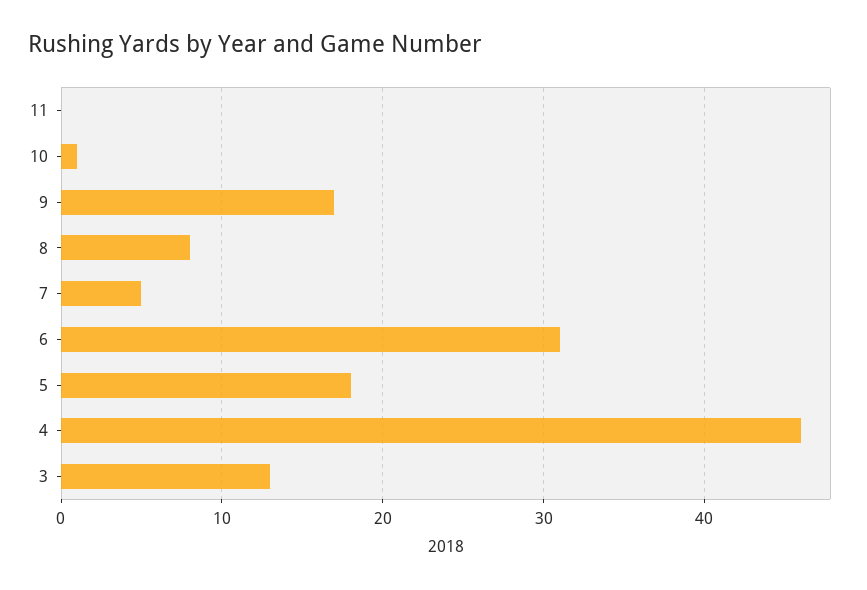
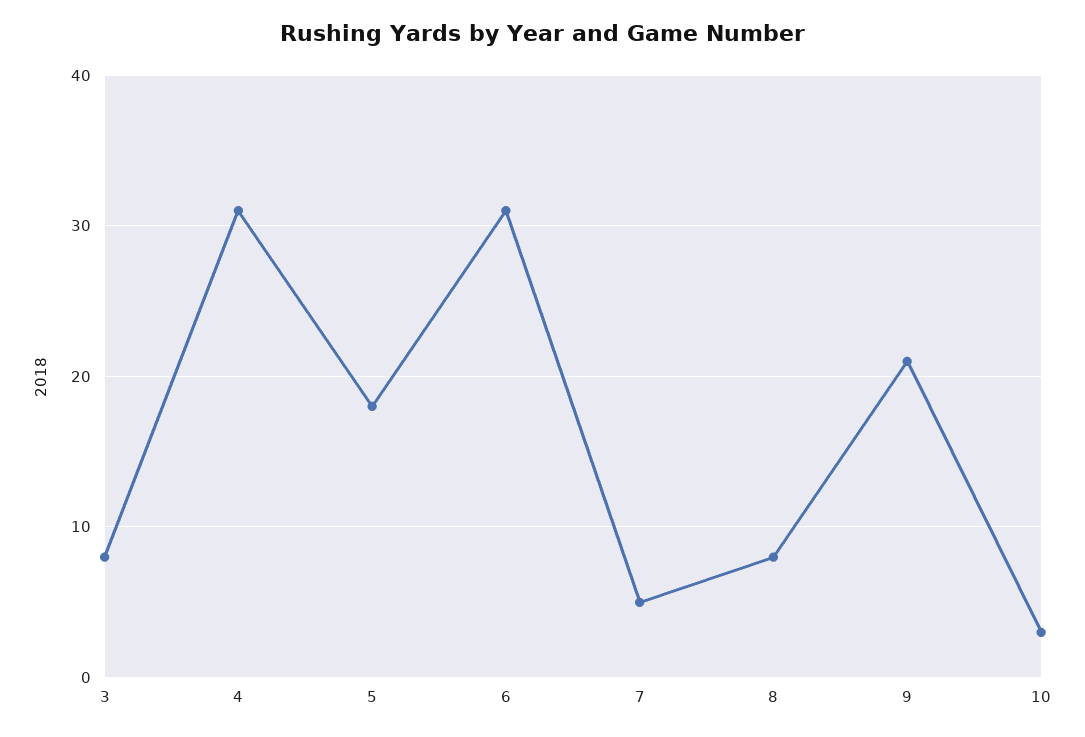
  {
-   "11": 0,
-   "10": 1,
+   "10": 3,
-   "9": 17,
+   "9": 21,
    "8": 8,
    "7": 5,
    "6": 31,
    "5": 18,
-   "4": 46,
+   "4": 31,
-   "3": 13
+   "3": 8
  }

